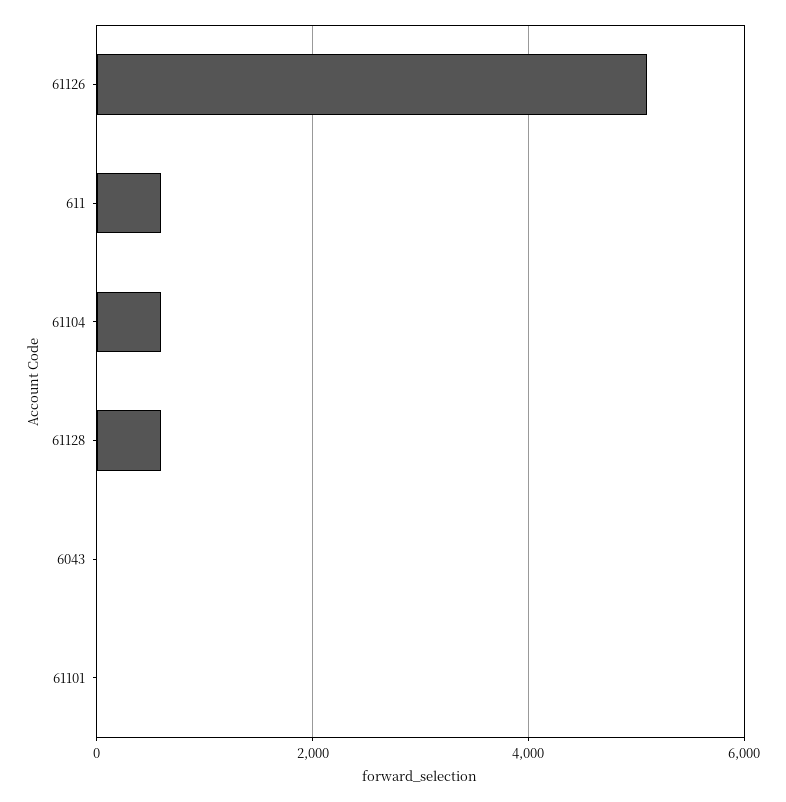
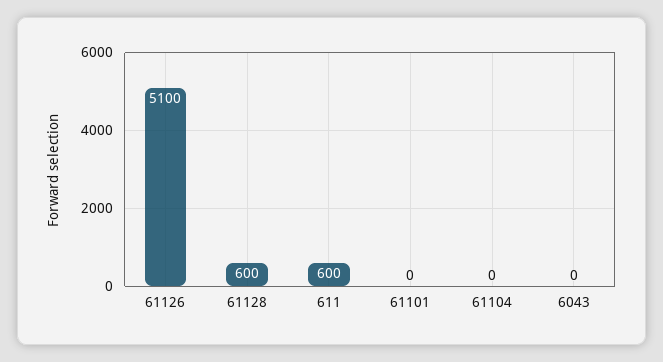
  {
    "61126": 5100,
    "611": 600,
-   "61104": 600,
+   "61104": 0,
    "61128": 600,
    "6043": 0,
    "61101": 0
  }

